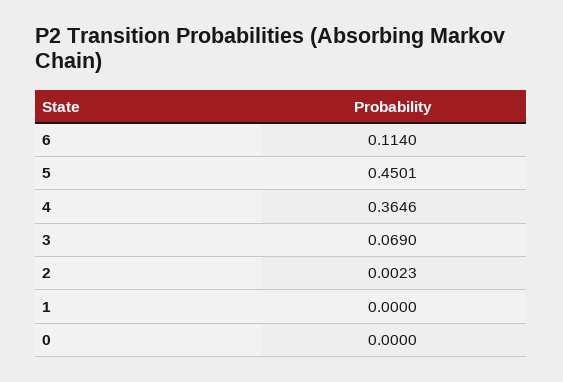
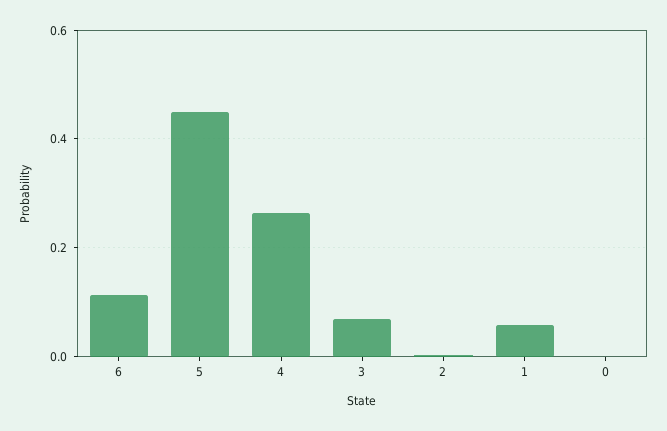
  {
    "6": 0.114,
    "5": 0.4501,
-   "4": 0.3646,
+   "4": 0.26,
    "3": 0.069,
    "2": 0.0023,
-   "1": 0,
+   "1": 0.06,
    "0": 0
  }

